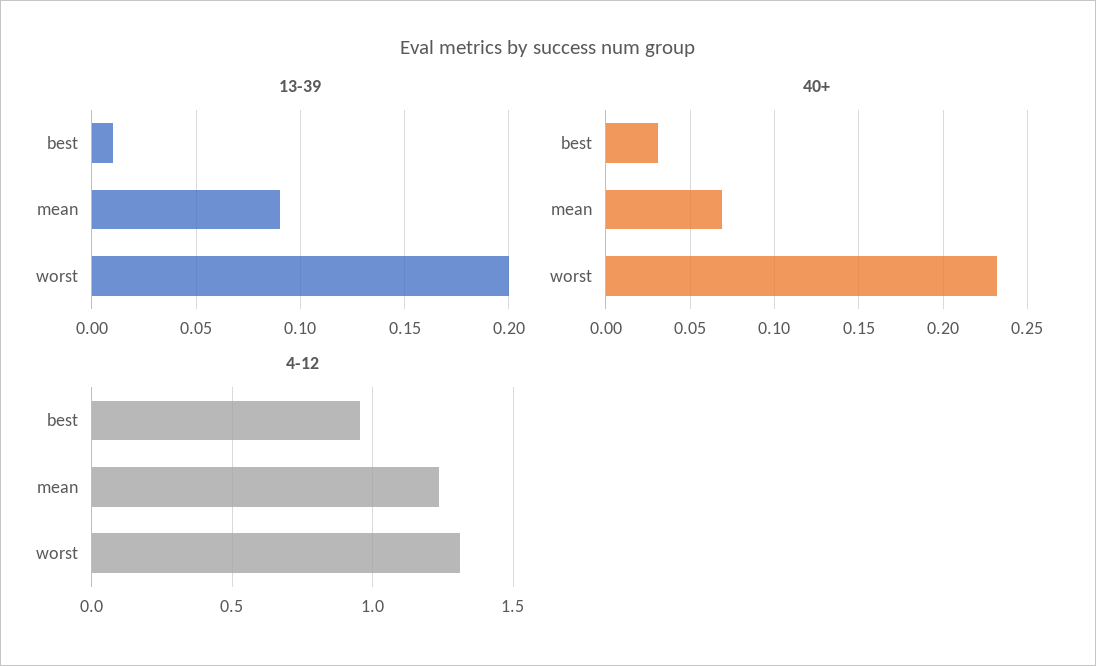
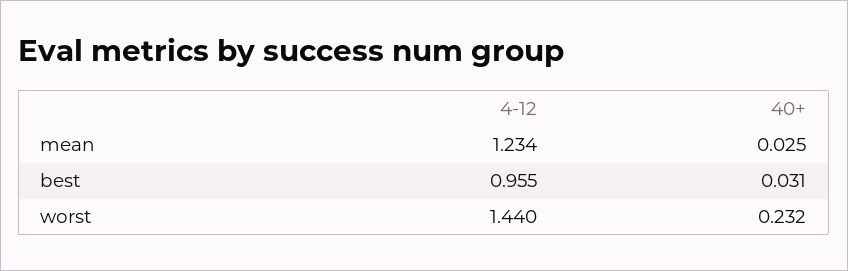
  {
-   "13-39": {
-     "best": 0.01,
-     "mean": 0.09,
-     "worst": 0.2
-   },
    "40+": {
      "best": 0.031,
-     "mean": 0.07,
+     "mean": 0.025,
      "worst": 0.232
    },
    "4-12": {
      "best": 0.955,
      "mean": 1.234,
-     "worst": 1.3
+     "worst": 1.44
    }
  }

